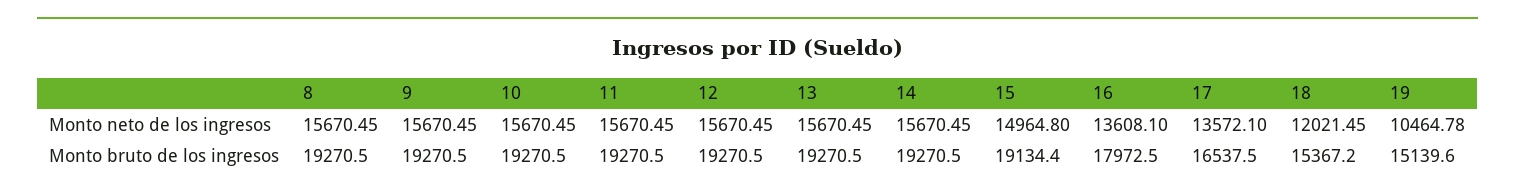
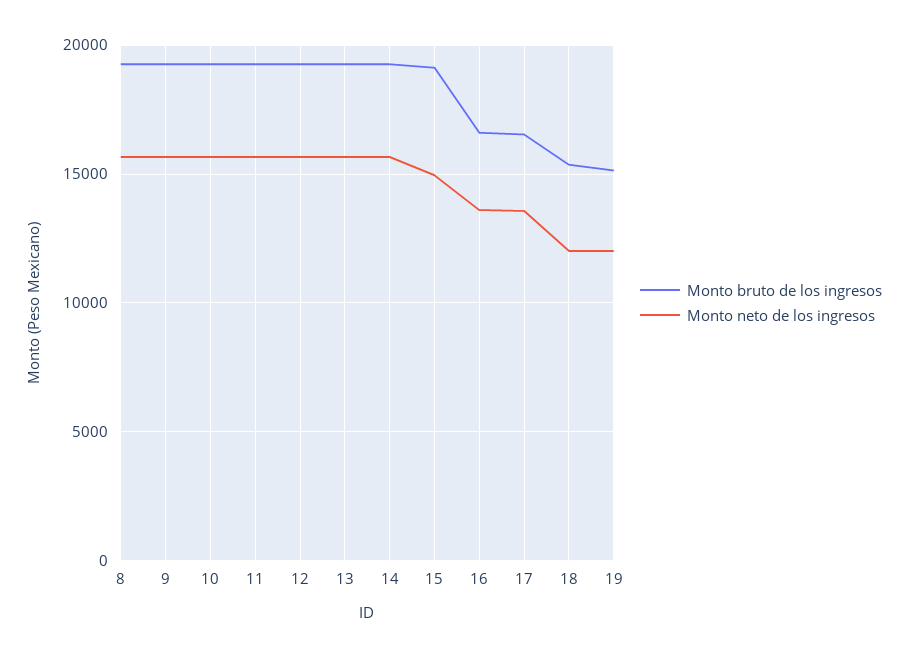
  {
    "Monto neto de los ingresos": {
      "8": 15670.45,
      "9": 15670.45,
      "10": 15670.45,
      "11": 15670.45,
      "12": 15670.45,
      "13": 15670.45,
      "14": 15670.45,
      "15": 14964.8,
      "16": 13608.1,
      "17": 13572.1,
      "18": 12021.45,
-     "19": 10464.78
+     "19": 12000
    },
    "Monto bruto de los ingresos": {
      "8": 19270.5,
      "9": 19270.5,
      "10": 19270.5,
      "11": 19270.5,
      "12": 19270.5,
      "13": 19270.5,
      "14": 19270.5,
      "15": 19134.4,
-     "16": 17972.5,
+     "16": 16500,
      "17": 16537.5,
      "18": 15367.2,
      "19": 15139.6
    }
  }

